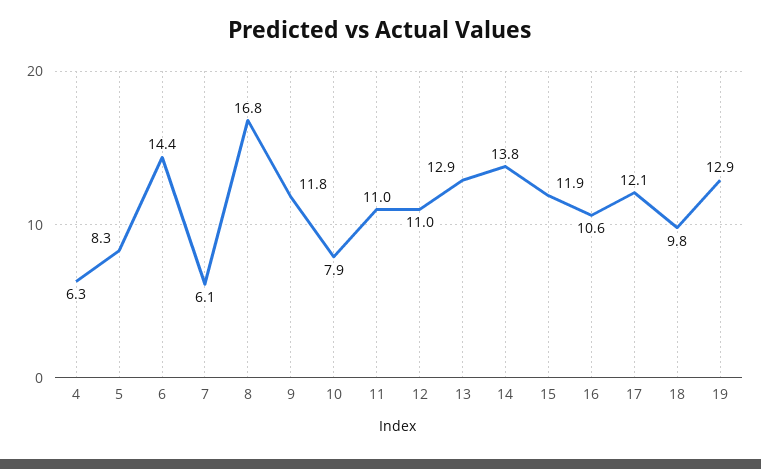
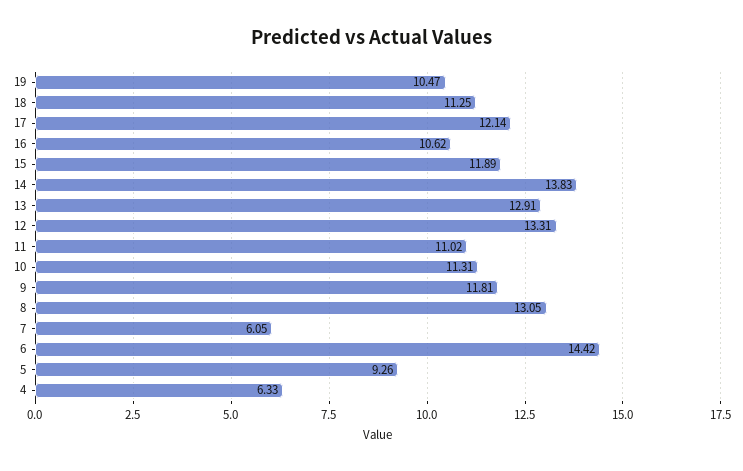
  {
    "4": 6.33,
-   "5": 8.3,
+   "5": 9.26,
    "6": 14.42,
    "7": 6.05,
-   "8": 16.8,
+   "8": 13.05,
    "9": 11.81,
-   "10": 7.9,
+   "10": 11.31,
    "11": 11.02,
-   "12": 11,
+   "12": 13.31,
    "13": 12.91,
    "14": 13.83,
    "15": 11.89,
    "16": 10.62,
    "17": 12.14,
-   "18": 9.8,
+   "18": 11.25,
-   "19": 12.9
+   "19": 10.47
  }

